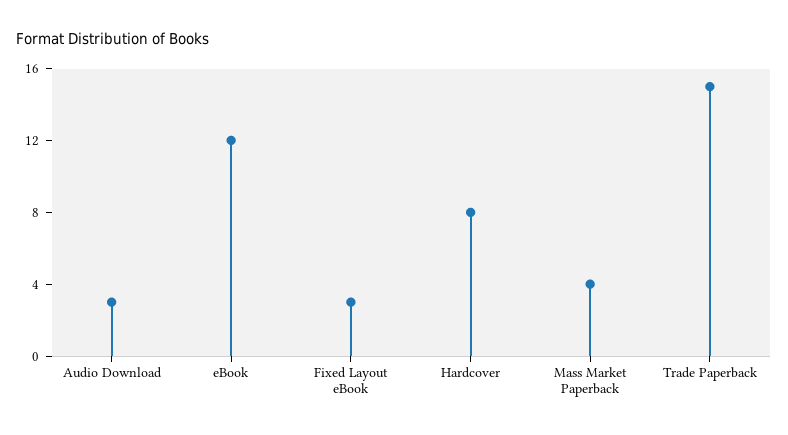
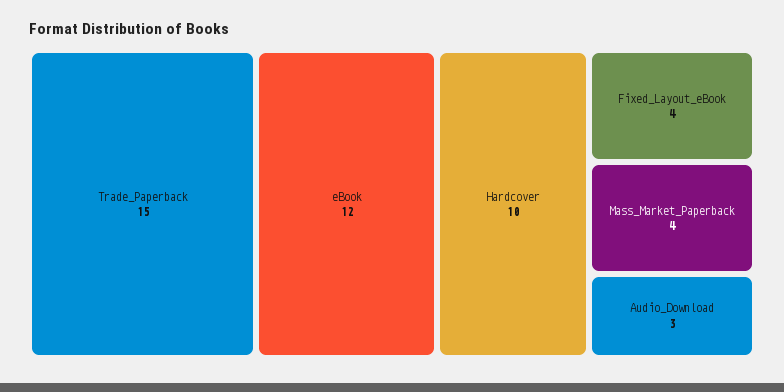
  {
    "Audio Download": 3,
    "eBook": 12,
-   "Fixed Layout eBook": 3,
+   "Fixed Layout eBook": 4,
-   "Hardcover": 8,
+   "Hardcover": 10,
    "Mass Market Paperback": 4,
    "Trade Paperback": 15
  }

